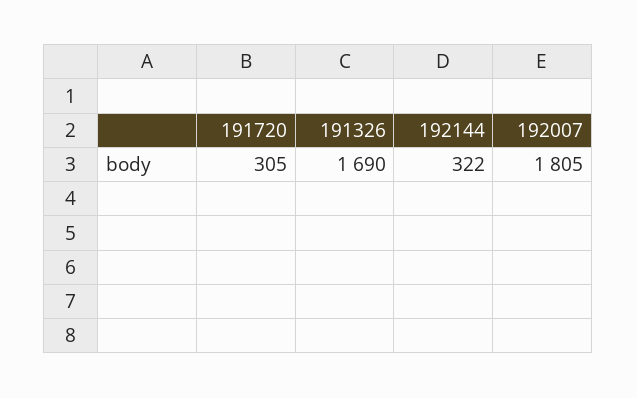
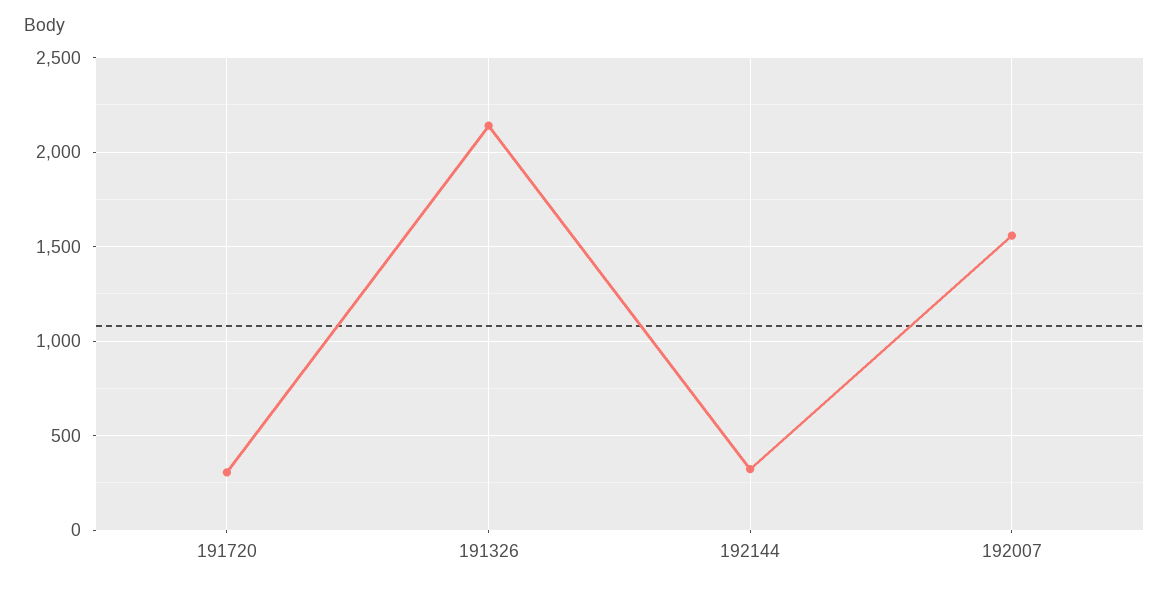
  {
    "191720": 305,
-   "191326": 1690,
+   "191326": 2150,
    "192144": 322,
-   "192007": 1805
+   "192007": 1550
  }

